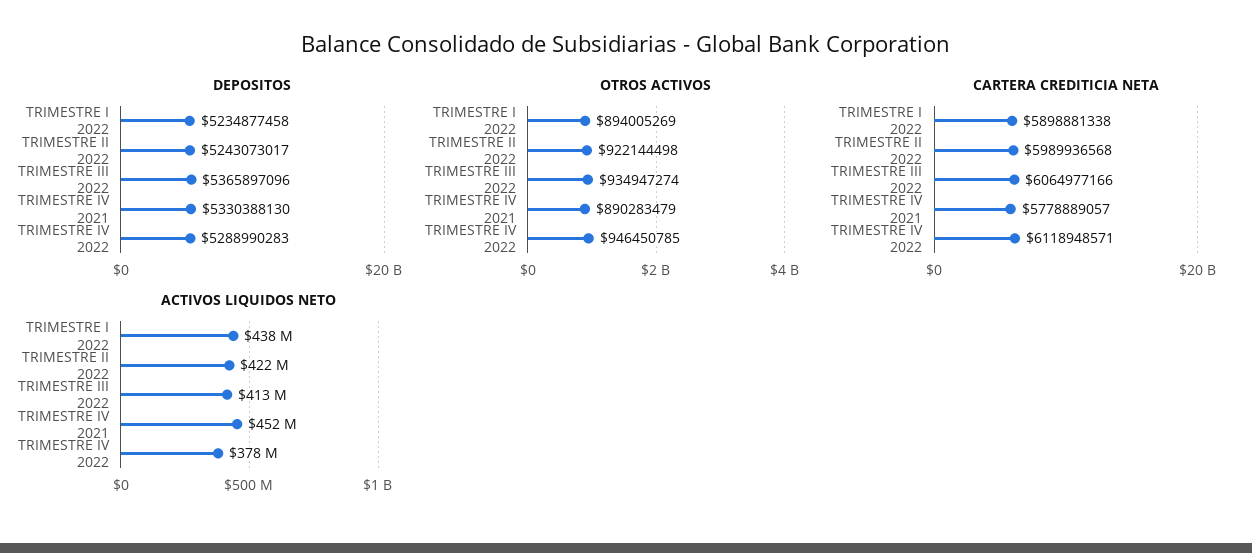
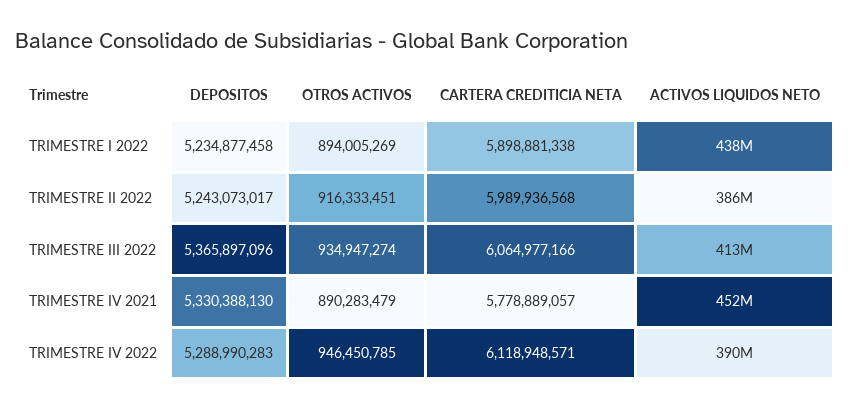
  {
    "DEPOSITOS": {
      "TRIMESTRE I 2022": 5234877458,
      "TRIMESTRE II 2022": 5243073017,
      "TRIMESTRE III 2022": 5365897096,
      "TRIMESTRE IV 2021": 5330388130,
      "TRIMESTRE IV 2022": 5288990283
    },
    "OTROS ACTIVOS": {
      "TRIMESTRE I 2022": 894005269,
-     "TRIMESTRE II 2022": 922144498,
+     "TRIMESTRE II 2022": 916333451,
      "TRIMESTRE III 2022": 934947274,
      "TRIMESTRE IV 2021": 890283479,
      "TRIMESTRE IV 2022": 946450785
    },
    "CARTERA CREDITICIA NETA": {
      "TRIMESTRE I 2022": 5898881338,
      "TRIMESTRE II 2022": 5989936568,
      "TRIMESTRE III 2022": 6064977166,
      "TRIMESTRE IV 2021": 5778889057,
      "TRIMESTRE IV 2022": 6118948571
    },
    "ACTIVOS LIQUIDOS NETO": {
      "TRIMESTRE I 2022": 438000000,
-     "TRIMESTRE II 2022": 422000000,
+     "TRIMESTRE II 2022": 386000000,
      "TRIMESTRE III 2022": 413000000,
      "TRIMESTRE IV 2021": 452000000,
-     "TRIMESTRE IV 2022": 378000000
+     "TRIMESTRE IV 2022": 390000000
    }
  }

